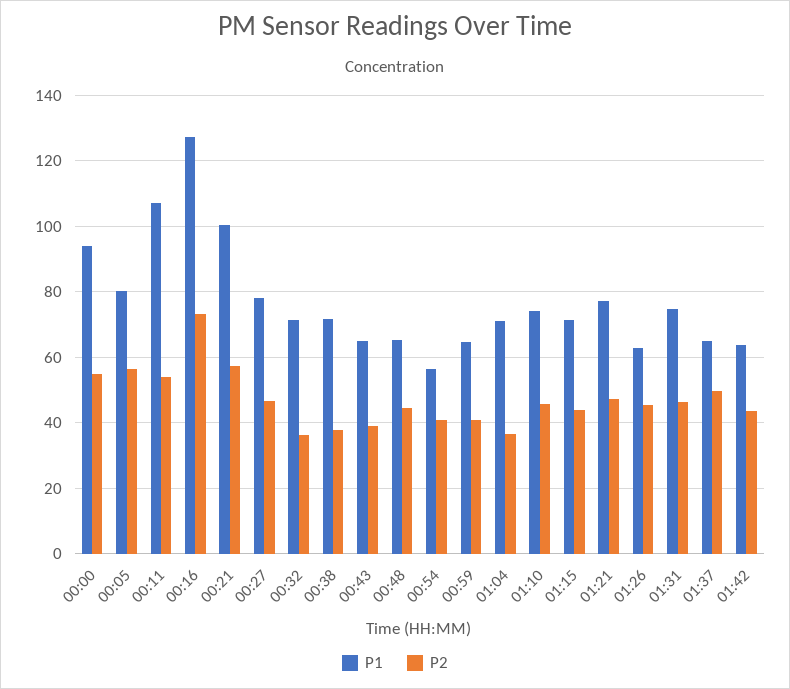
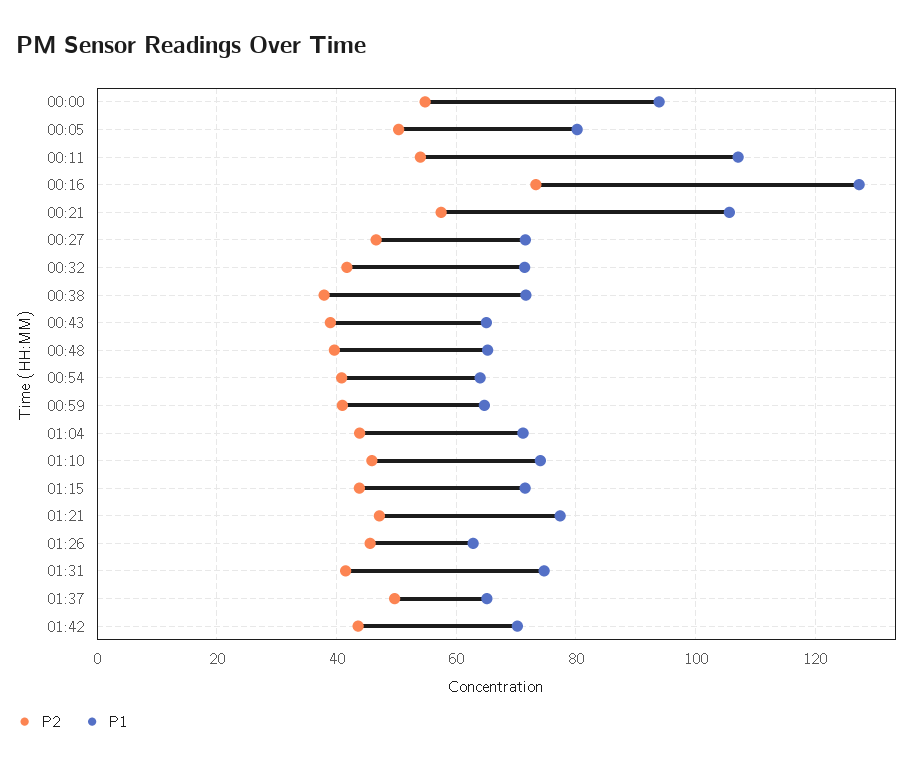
  {
    "P1": {
      "00:00": 94,
      "00:05": 80,
      "00:11": 108,
      "00:16": 128,
-     "00:21": 100,
+     "00:21": 106,
-     "00:27": 78,
+     "00:27": 72,
      "00:32": 72,
      "00:38": 72,
      "00:43": 66,
      "00:48": 66,
-     "00:54": 56,
+     "00:54": 64,
      "00:59": 64,
      "01:04": 72,
      "01:10": 74,
      "01:15": 72,
      "01:21": 78,
      "01:26": 62,
      "01:31": 74,
      "01:37": 66,
-     "01:42": 64
+     "01:42": 70
    },
    "P2": {
      "00:00": 54,
-     "00:05": 56,
+     "00:05": 50,
      "00:11": 54,
      "00:16": 74,
      "00:21": 58,
      "00:27": 46,
-     "00:32": 36,
+     "00:32": 42,
      "00:38": 38,
      "00:43": 38,
-     "00:48": 44,
+     "00:48": 40,
      "00:54": 40,
      "00:59": 40,
-     "01:04": 36,
+     "01:04": 44,
      "01:10": 46,
      "01:15": 44,
      "01:21": 48,
      "01:26": 46,
-     "01:31": 46,
+     "01:31": 42,
      "01:37": 50,
      "01:42": 44
    }
  }

